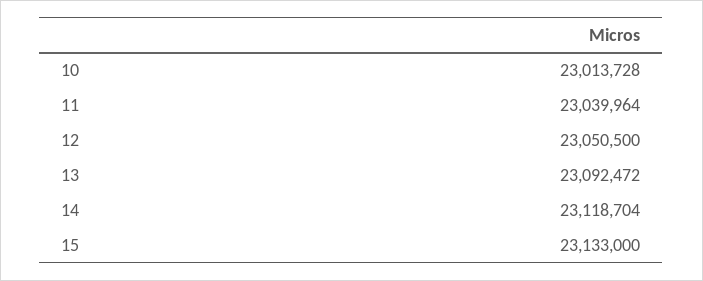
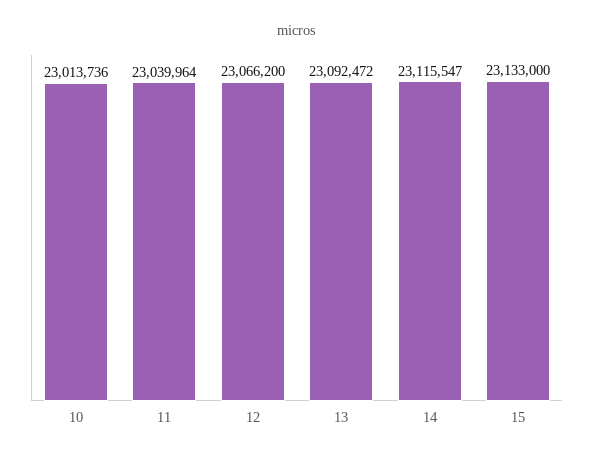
  {
-   "10": 23013728,
+   "10": 23013736,
    "11": 23039964,
-   "12": 23050500,
+   "12": 23066200,
    "13": 23092472,
-   "14": 23118704,
+   "14": 23115547,
    "15": 23133000
  }

